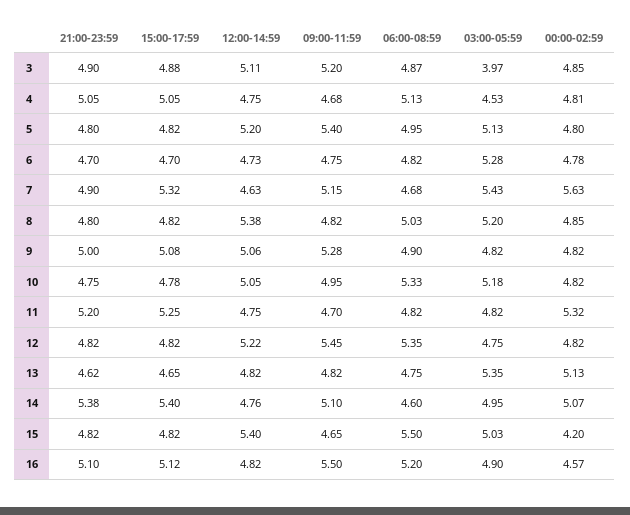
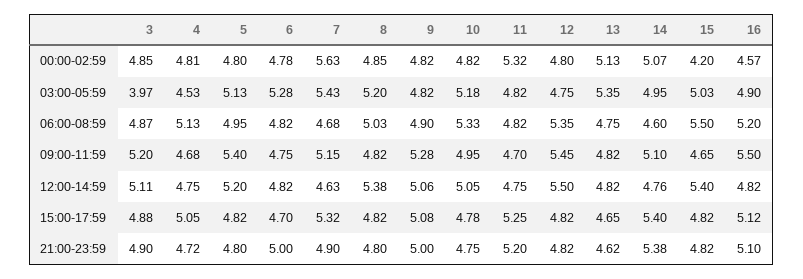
  {
    "21:00-23:59": {
      "3": 4.9,
-     "4": 5.05,
+     "4": 4.72,
      "5": 4.8,
-     "6": 4.7,
+     "6": 5,
      "7": 4.9,
      "8": 4.8,
      "9": 5,
      "10": 4.75,
      "11": 5.2,
      "12": 4.82,
      "13": 4.62,
      "14": 5.38,
      "15": 4.82,
      "16": 5.1
    },
    "15:00-17:59": {
      "3": 4.88,
      "4": 5.05,
      "5": 4.82,
      "6": 4.7,
      "7": 5.32,
      "8": 4.82,
      "9": 5.08,
      "10": 4.78,
      "11": 5.25,
      "12": 4.82,
      "13": 4.65,
      "14": 5.4,
      "15": 4.82,
      "16": 5.12
    },
    "12:00-14:59": {
      "3": 5.11,
      "4": 4.75,
      "5": 5.2,
-     "6": 4.73,
+     "6": 4.82,
      "7": 4.63,
      "8": 5.38,
      "9": 5.06,
      "10": 5.05,
      "11": 4.75,
-     "12": 5.22,
+     "12": 5.5,
      "13": 4.82,
      "14": 4.76,
      "15": 5.4,
      "16": 4.82
    },
    "09:00-11:59": {
      "3": 5.2,
      "4": 4.68,
      "5": 5.4,
      "6": 4.75,
      "7": 5.15,
      "8": 4.82,
      "9": 5.28,
      "10": 4.95,
      "11": 4.7,
      "12": 5.45,
      "13": 4.82,
      "14": 5.1,
      "15": 4.65,
      "16": 5.5
    },
    "06:00-08:59": {
      "3": 4.87,
      "4": 5.13,
      "5": 4.95,
      "6": 4.82,
      "7": 4.68,
      "8": 5.03,
      "9": 4.9,
      "10": 5.33,
      "11": 4.82,
      "12": 5.35,
      "13": 4.75,
      "14": 4.6,
      "15": 5.5,
      "16": 5.2
    },
    "03:00-05:59": {
      "3": 3.97,
      "4": 4.53,
      "5": 5.13,
      "6": 5.28,
      "7": 5.43,
      "8": 5.2,
      "9": 4.82,
      "10": 5.18,
      "11": 4.82,
      "12": 4.75,
      "13": 5.35,
      "14": 4.95,
      "15": 5.03,
      "16": 4.9
    },
    "00:00-02:59": {
      "3": 4.85,
      "4": 4.81,
      "5": 4.8,
      "6": 4.78,
      "7": 5.63,
      "8": 4.85,
      "9": 4.82,
      "10": 4.82,
      "11": 5.32,
-     "12": 4.82,
+     "12": 4.8,
      "13": 5.13,
      "14": 5.07,
      "15": 4.2,
      "16": 4.57
    }
  }

